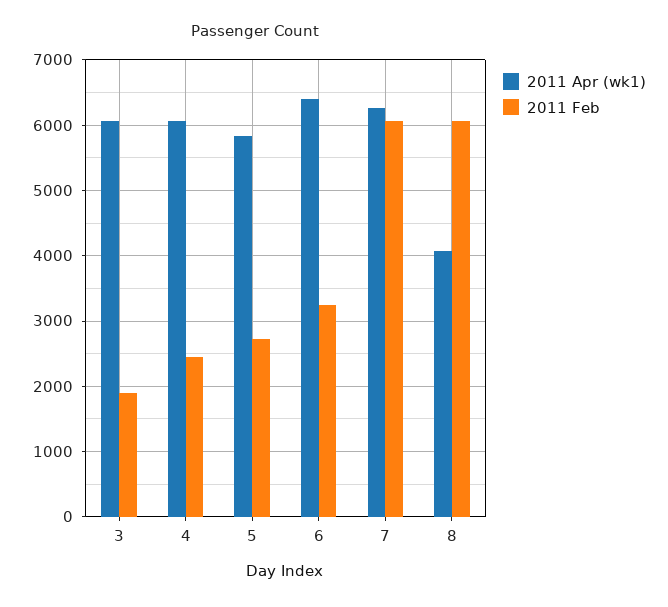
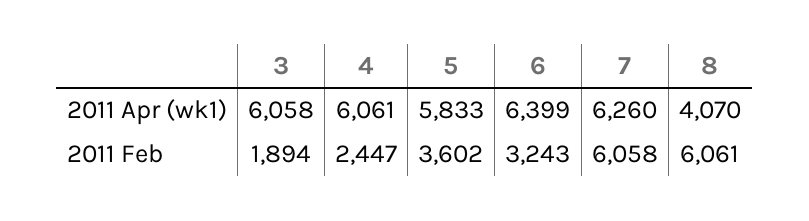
  {
    "2011 Apr (wk1)": {
      "3": 6058,
      "4": 6061,
      "5": 5833,
      "6": 6399,
      "7": 6260,
      "8": 4070
    },
    "2011 Feb": {
      "3": 1894,
      "4": 2447,
-     "5": 2700,
+     "5": 3602,
      "6": 3243,
      "7": 6058,
      "8": 6061
    }
  }

